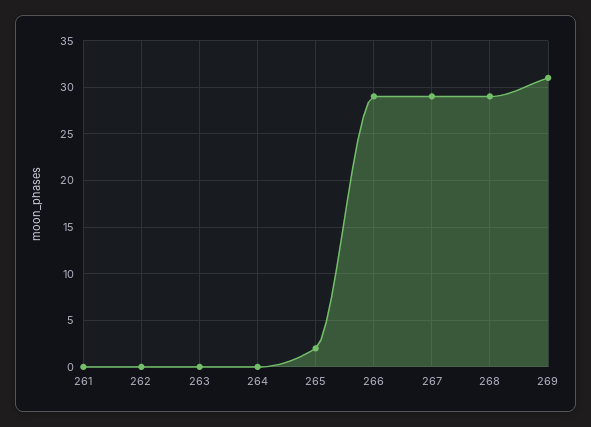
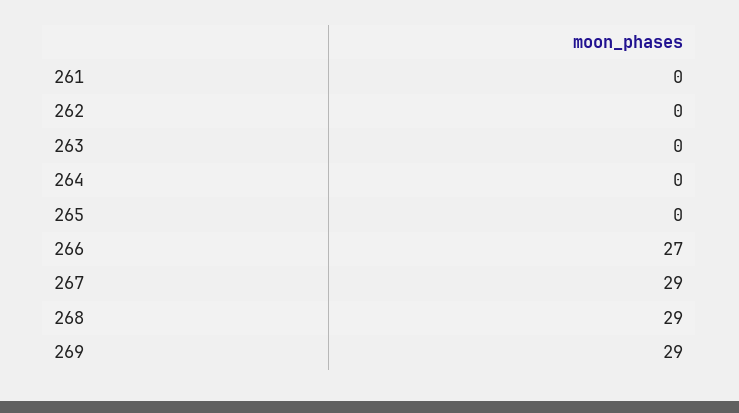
  {
    "261": 0,
    "262": 0,
    "263": 0,
    "264": 0,
-   "265": 2,
+   "265": 0,
-   "266": 29,
+   "266": 27,
    "267": 29,
    "268": 29,
-   "269": 31
+   "269": 29
  }

